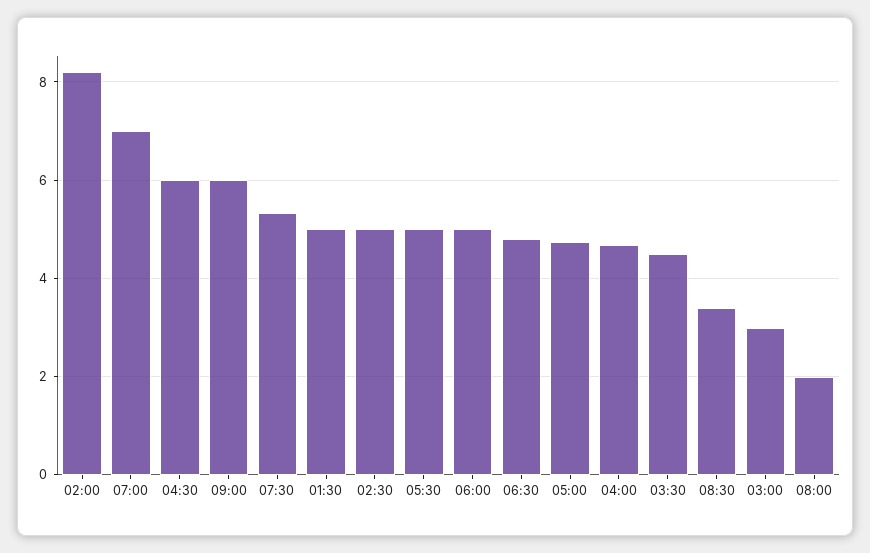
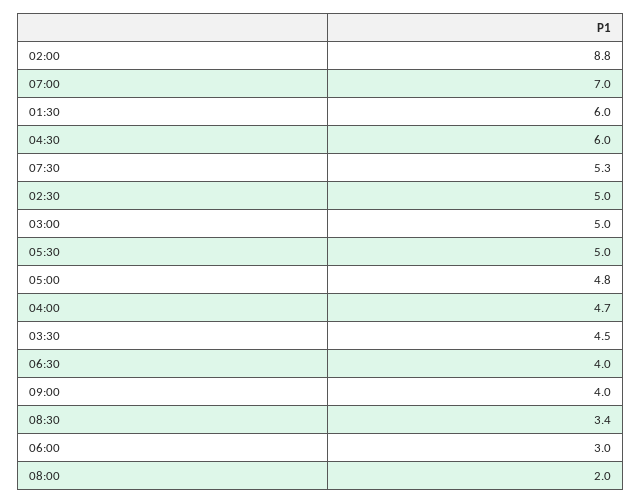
  {
-   "02:00": 8.2,
+   "02:00": 8.8,
    "07:00": 7,
    "04:30": 6,
-   "09:00": 6,
+   "09:00": 4,
    "07:30": 5.3,
-   "01:30": 5,
+   "01:30": 6,
    "02:30": 5,
    "05:30": 5,
-   "06:00": 5,
+   "06:00": 3,
-   "06:30": 4.8,
+   "06:30": 4,
    "05:00": 4.8,
    "04:00": 4.7,
    "03:30": 4.5,
    "08:30": 3.4,
-   "03:00": 3,
+   "03:00": 5,
    "08:00": 2
  }

